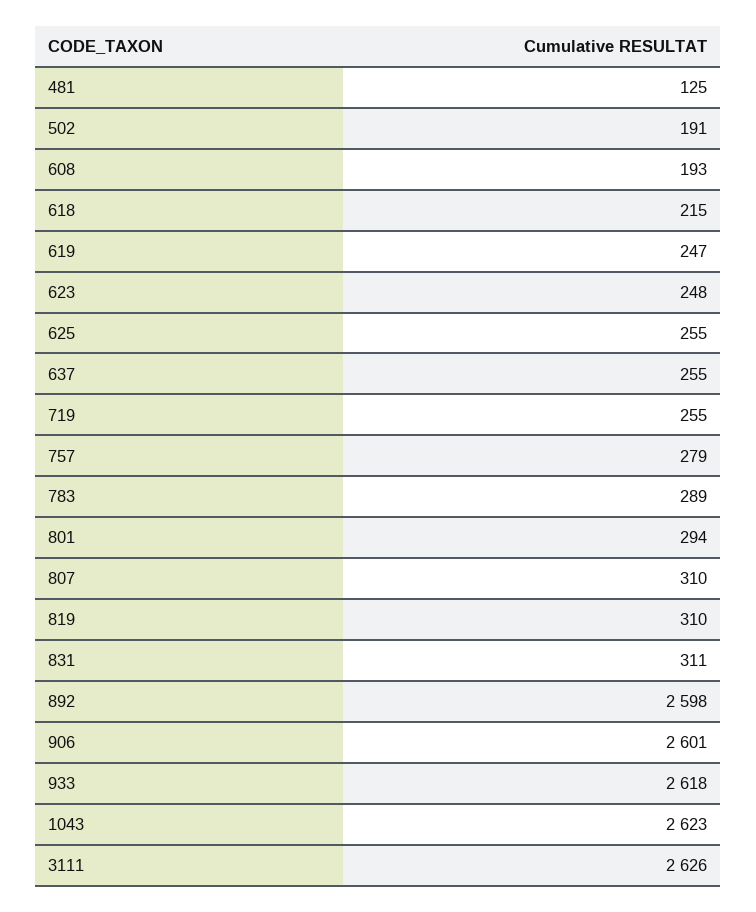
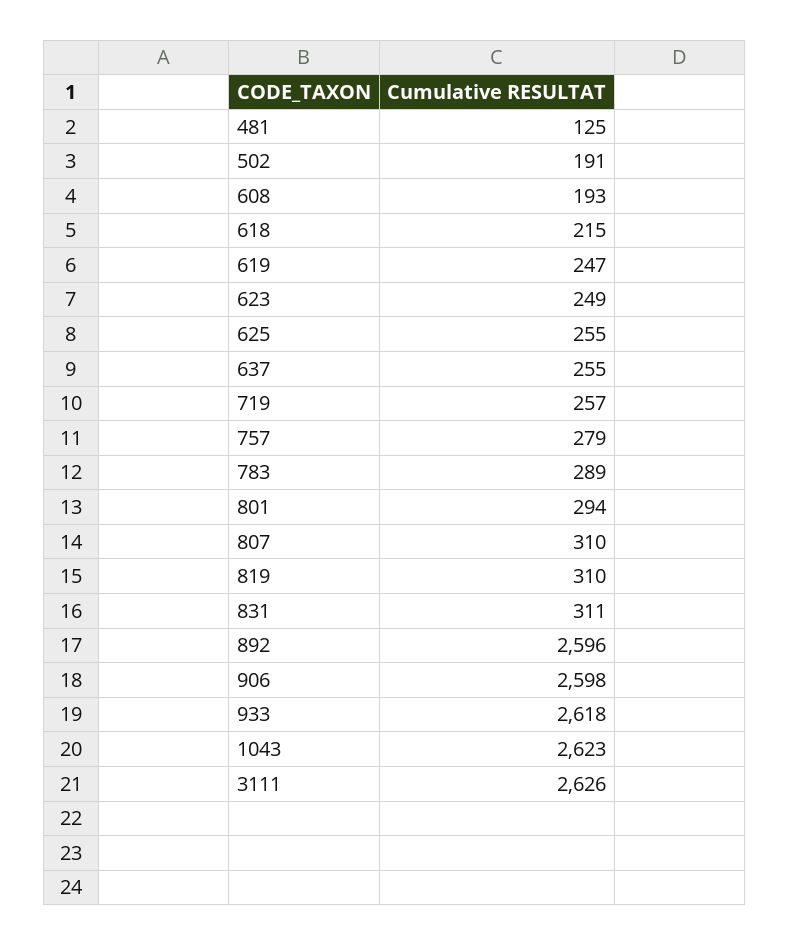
  {
    "481": 125,
    "502": 191,
    "608": 193,
    "618": 215,
    "619": 247,
-   "623": 248,
+   "623": 249,
    "625": 255,
    "637": 255,
-   "719": 255,
+   "719": 257,
    "757": 279,
    "783": 289,
    "801": 294,
    "807": 310,
    "819": 310,
    "831": 311,
-   "892": 2598,
+   "892": 2596,
-   "906": 2601,
+   "906": 2598,
    "933": 2618,
    "1043": 2623,
    "3111": 2626
  }

